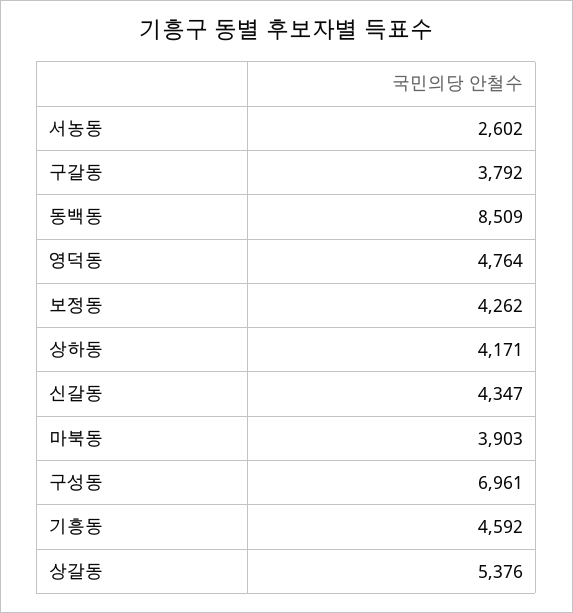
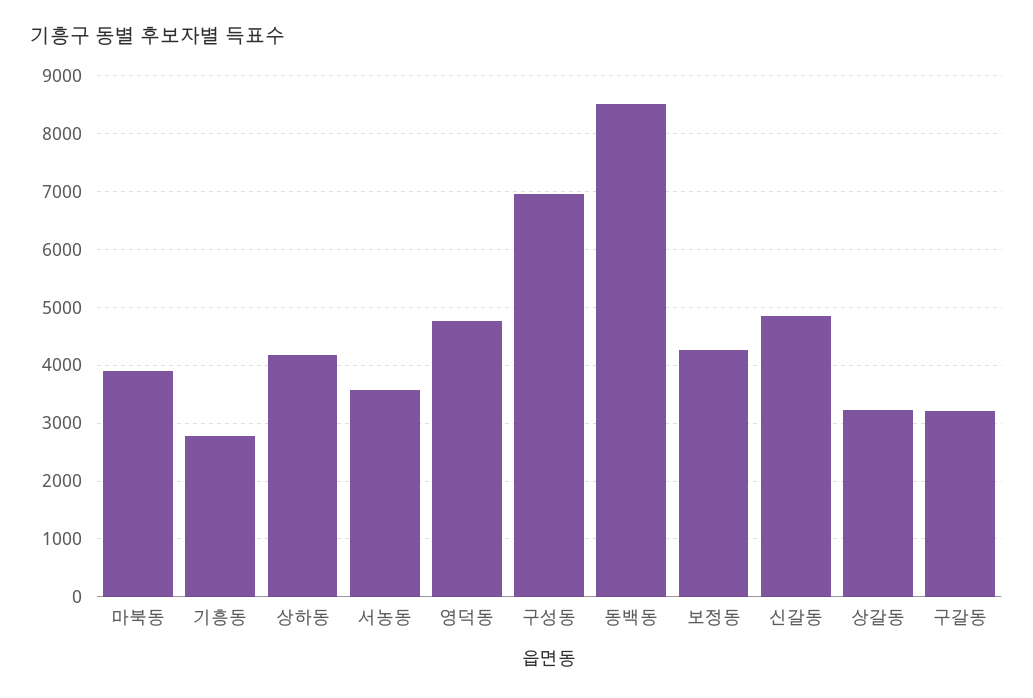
  {
-   "서농동": 2602,
+   "서농동": 3600,
-   "구갈동": 3792,
+   "구갈동": 3200,
    "동백동": 8509,
    "영덕동": 4764,
    "보정동": 4262,
    "상하동": 4171,
-   "신갈동": 4347,
+   "신갈동": 4800,
    "마북동": 3903,
    "구성동": 6961,
-   "기흥동": 4592,
+   "기흥동": 2800,
-   "상갈동": 5376
+   "상갈동": 3200
  }

